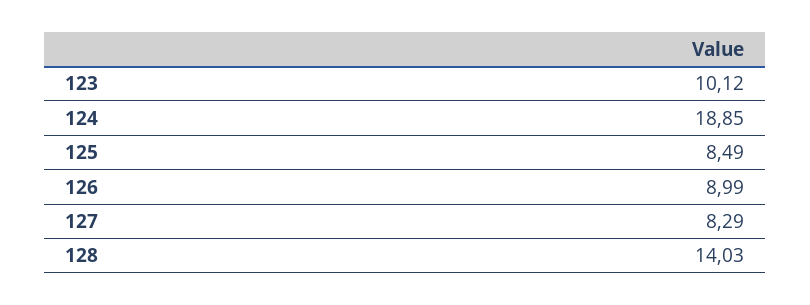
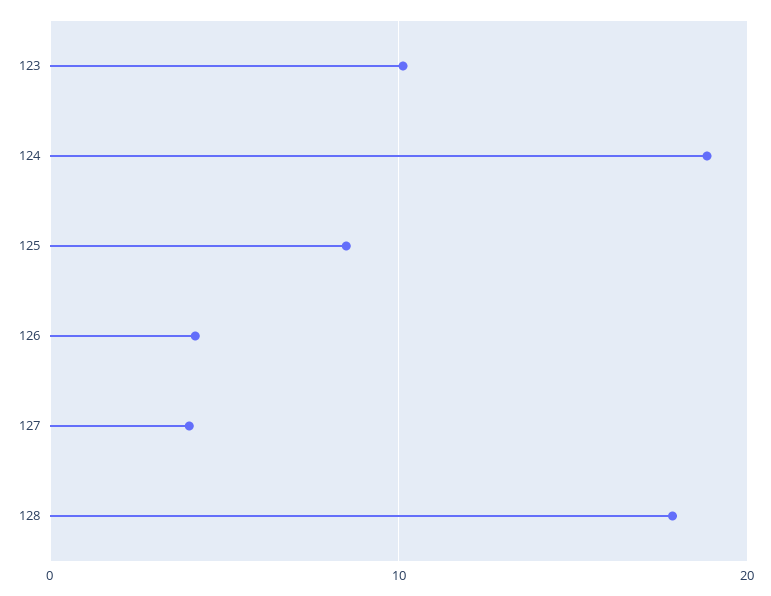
  {
    "123": 10.12,
    "124": 18.85,
    "125": 8.49,
-   "126": 8.99,
+   "126": 4,
-   "127": 8.29,
+   "127": 4,
-   "128": 14.03
+   "128": 18
  }

